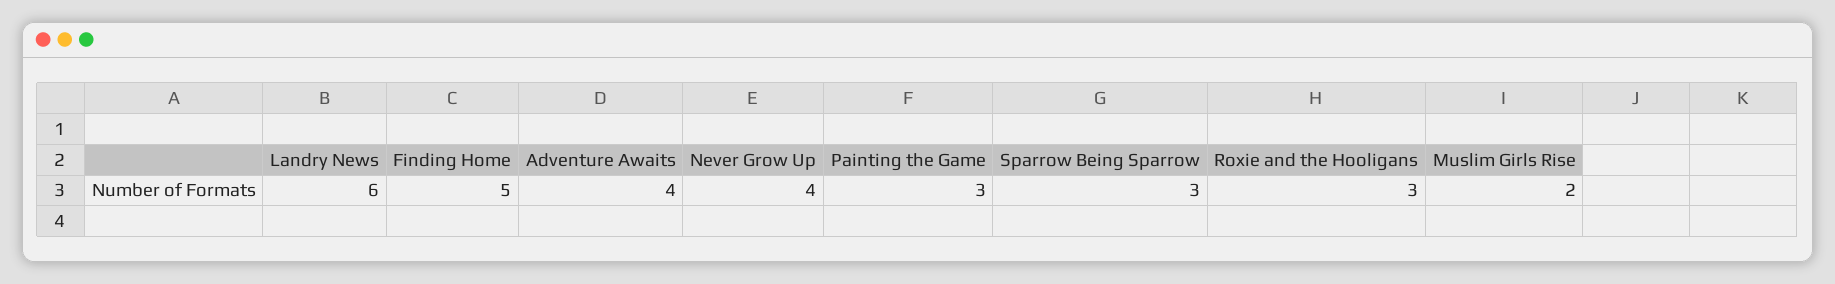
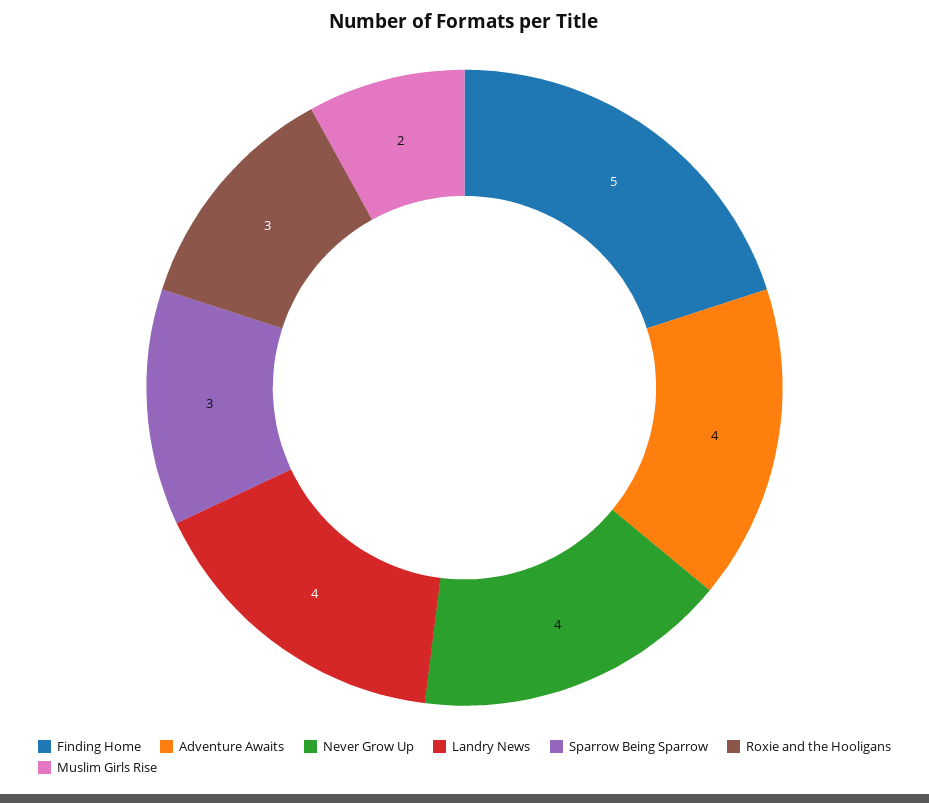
  {
-   "Landry News": 6,
+   "Landry News": 4,
    "Finding Home": 5,
    "Adventure Awaits": 4,
    "Never Grow Up": 4,
-   "Painting the Game": 3,
    "Sparrow Being Sparrow": 3,
    "Roxie and the Hooligans": 3,
    "Muslim Girls Rise": 2
  }

